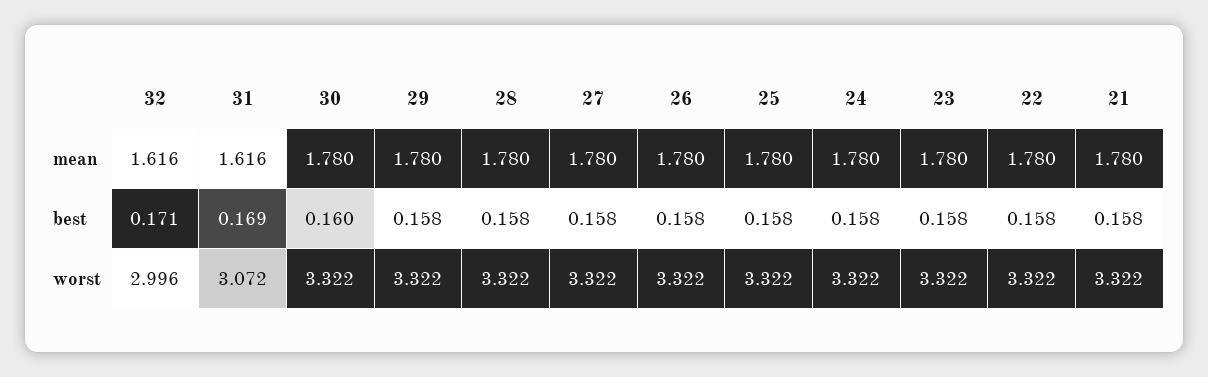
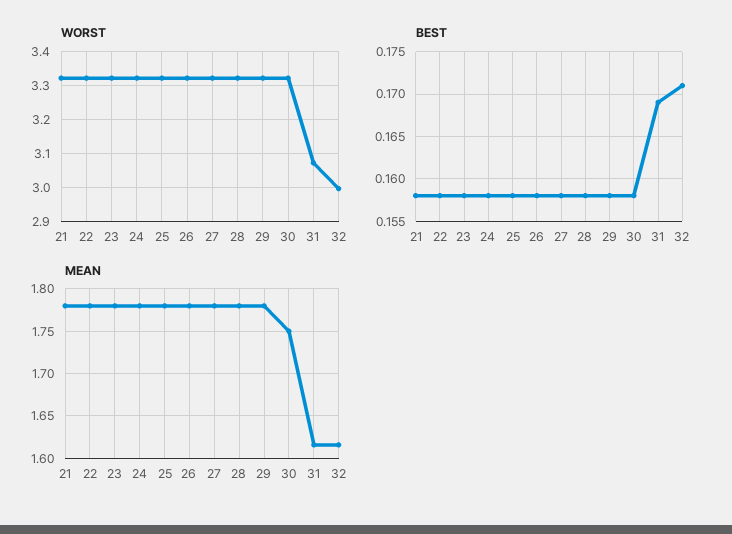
  {
    "mean": {
      "32": 1.616,
      "31": 1.616,
-     "30": 1.78,
+     "30": 1.75,
      "29": 1.78,
      "28": 1.78,
      "27": 1.78,
      "26": 1.78,
      "25": 1.78,
      "24": 1.78,
      "23": 1.78,
      "22": 1.78,
      "21": 1.78
    },
    "best": {
      "32": 0.171,
      "31": 0.169,
-     "30": 0.16,
+     "30": 0.158,
      "29": 0.158,
      "28": 0.158,
      "27": 0.158,
      "26": 0.158,
      "25": 0.158,
      "24": 0.158,
      "23": 0.158,
      "22": 0.158,
      "21": 0.158
    },
    "worst": {
      "32": 2.996,
      "31": 3.072,
      "30": 3.322,
      "29": 3.322,
      "28": 3.322,
      "27": 3.322,
      "26": 3.322,
      "25": 3.322,
      "24": 3.322,
      "23": 3.322,
      "22": 3.322,
      "21": 3.322
    }
  }

